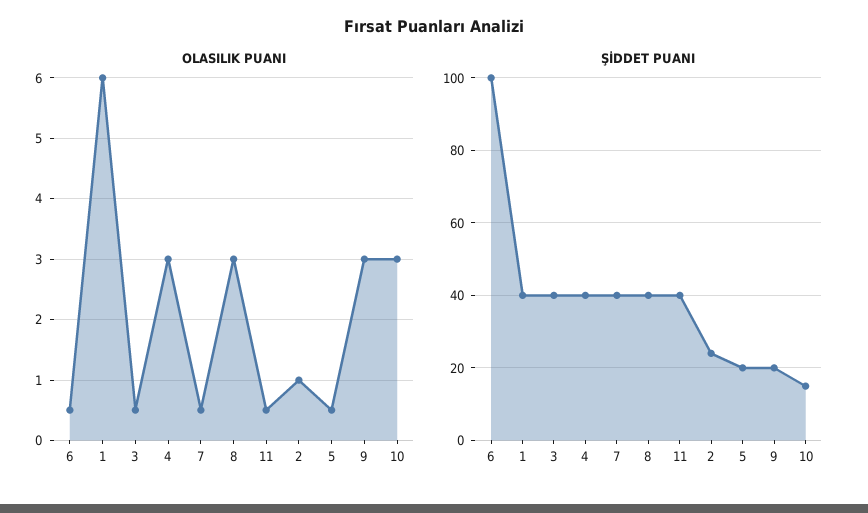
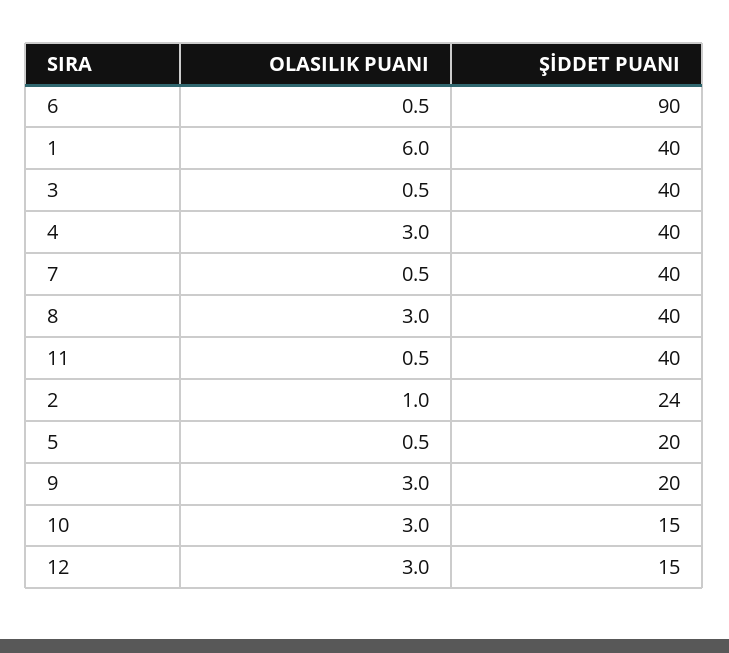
  {
    "OLASILIK PUANI": {
      "6": 0.5,
      "1": 6,
      "3": 0.5,
      "4": 3,
      "7": 0.5,
      "8": 3,
      "11": 0.5,
      "2": 1,
      "5": 0.5,
      "9": 3,
-     "10": 3
+     "10": 3,
+     "12": 3
    },
    "ŞİDDET PUANI": {
-     "6": 100,
+     "6": 90,
      "1": 40,
      "3": 40,
      "4": 40,
      "7": 40,
      "8": 40,
      "11": 40,
      "2": 24,
      "5": 20,
      "9": 20,
-     "10": 15
+     "10": 15,
+     "12": 15
    }
  }

